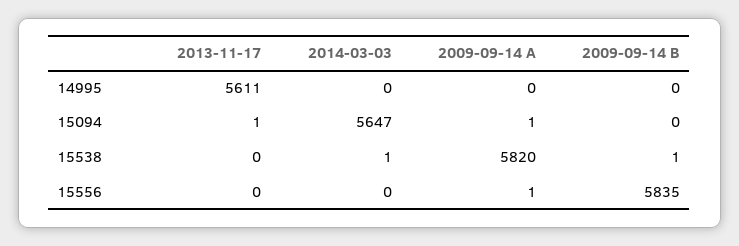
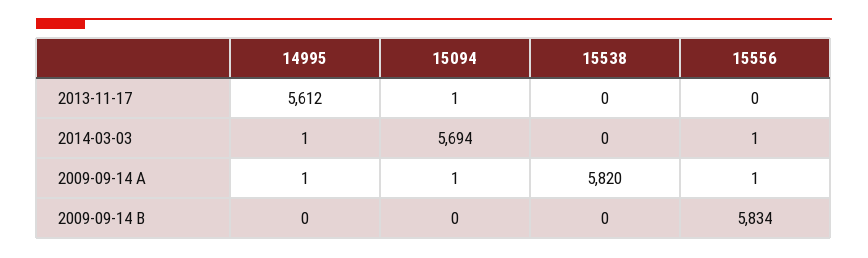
  {
    "2013-11-17": {
-     "14995": 5611,
+     "14995": 5612,
      "15094": 1,
      "15538": 0,
      "15556": 0
    },
    "2014-03-03": {
-     "14995": 0,
+     "14995": 1,
-     "15094": 5647,
+     "15094": 5694,
-     "15538": 1,
+     "15538": 0,
-     "15556": 0
+     "15556": 1
    },
    "2009-09-14 A": {
-     "14995": 0,
+     "14995": 1,
      "15094": 1,
      "15538": 5820,
      "15556": 1
    },
    "2009-09-14 B": {
      "14995": 0,
      "15094": 0,
-     "15538": 1,
+     "15538": 0,
-     "15556": 5835
+     "15556": 5834
    }
  }

